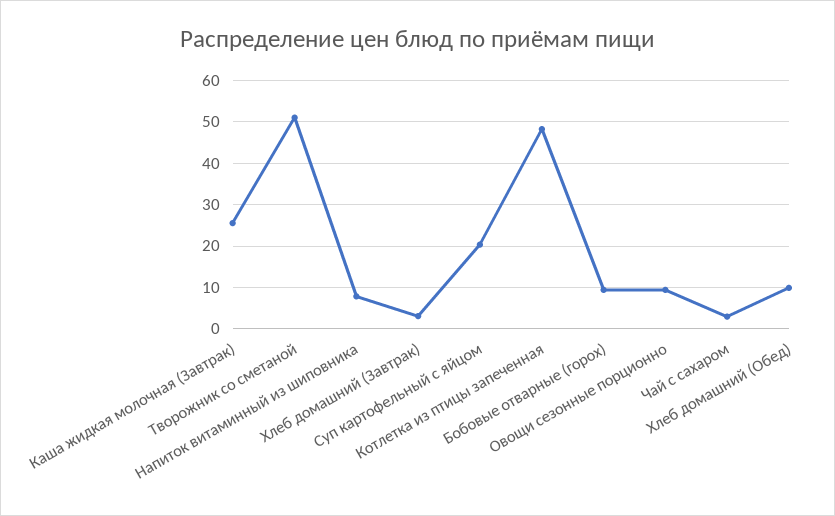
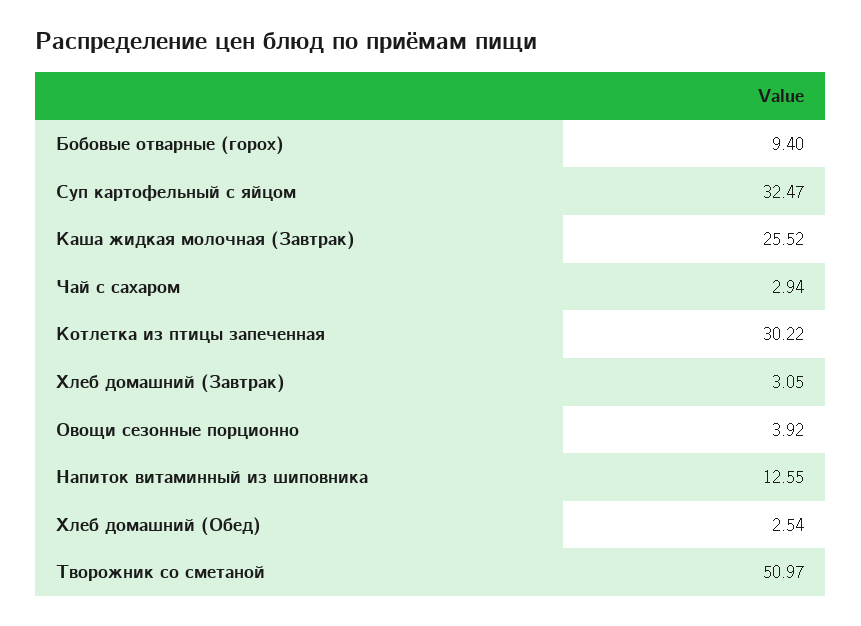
  {
    "Каша жидкая молочная (Завтрак)": 25.52,
    "Творожник со сметаной": 50.97,
-   "Напиток витаминный из шиповника": 8,
+   "Напиток витаминный из шиповника": 12.55,
    "Хлеб домашний (Завтрак)": 3.05,
-   "Суп картофельный с яйцом": 20,
+   "Суп картофельный с яйцом": 32.47,
-   "Котлетка из птицы запеченная": 48,
+   "Котлетка из птицы запеченная": 30.22,
    "Бобовые отварные (горох)": 9.4,
-   "Овощи сезонные порционно": 10,
+   "Овощи сезонные порционно": 3.92,
    "Чай с сахаром": 2.94,
-   "Хлеб домашний (Обед)": 10
+   "Хлеб домашний (Обед)": 2.54
  }

